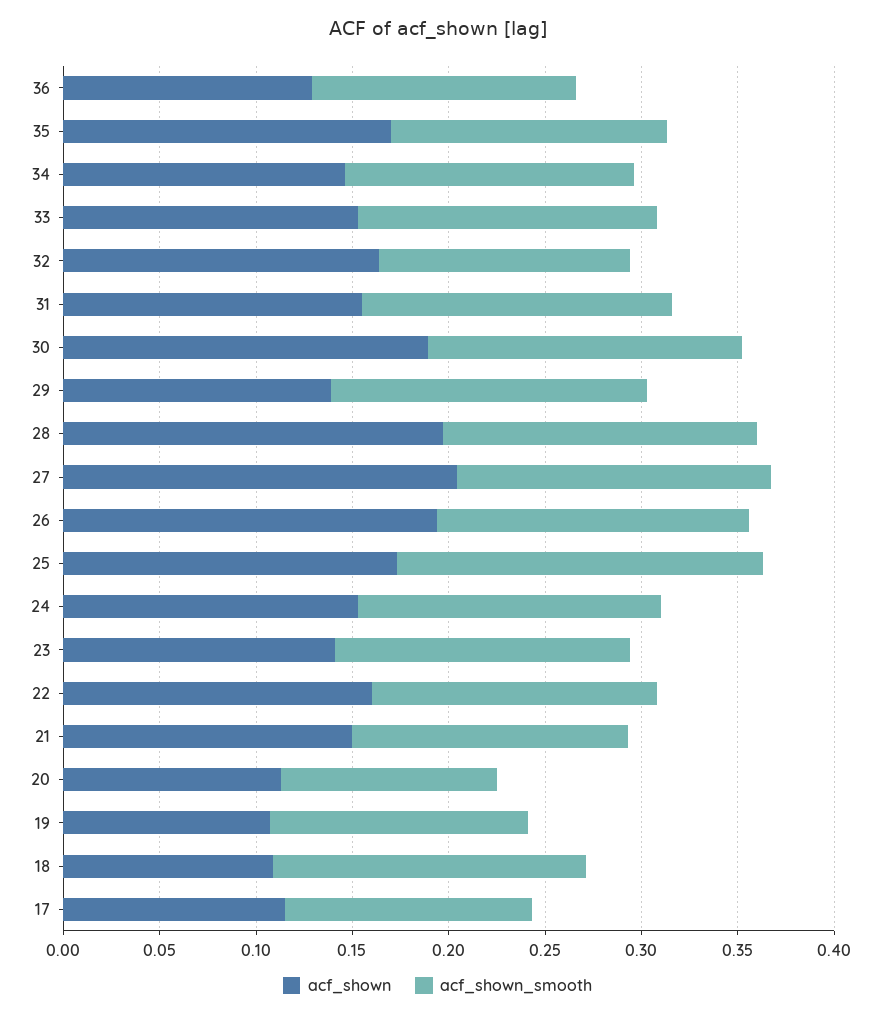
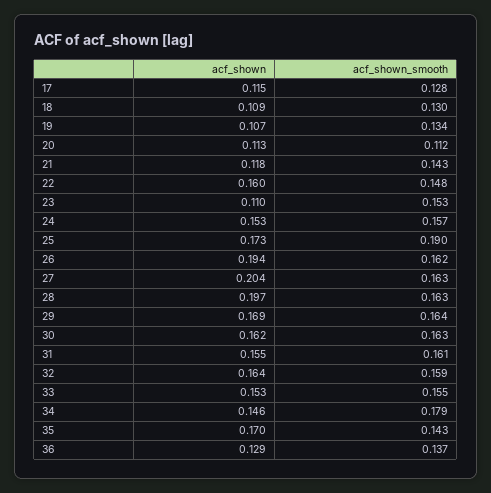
  {
    "acf_shown": {
      "36": 0.129,
      "35": 0.17,
      "34": 0.146,
      "33": 0.153,
      "32": 0.164,
      "31": 0.155,
-     "30": 0.19,
+     "30": 0.162,
-     "29": 0.14,
+     "29": 0.169,
      "28": 0.197,
      "27": 0.204,
      "26": 0.194,
      "25": 0.173,
      "24": 0.153,
-     "23": 0.14,
+     "23": 0.11,
      "22": 0.16,
-     "21": 0.15,
+     "21": 0.118,
      "20": 0.113,
      "19": 0.107,
      "18": 0.109,
      "17": 0.115
    },
    "acf_shown_smooth": {
      "36": 0.137,
      "35": 0.143,
-     "34": 0.15,
+     "34": 0.179,
      "33": 0.155,
-     "32": 0.13,
+     "32": 0.159,
      "31": 0.161,
      "30": 0.163,
      "29": 0.164,
      "28": 0.163,
      "27": 0.163,
      "26": 0.162,
      "25": 0.19,
      "24": 0.157,
      "23": 0.153,
      "22": 0.148,
      "21": 0.143,
      "20": 0.112,
      "19": 0.134,
-     "18": 0.16,
+     "18": 0.13,
      "17": 0.128
    }
  }

